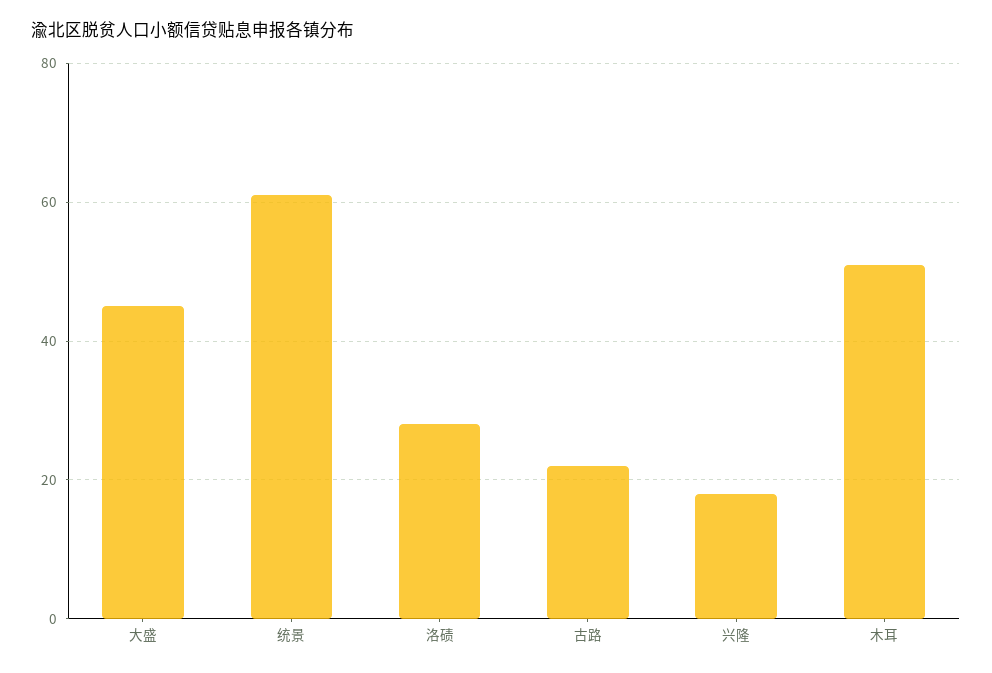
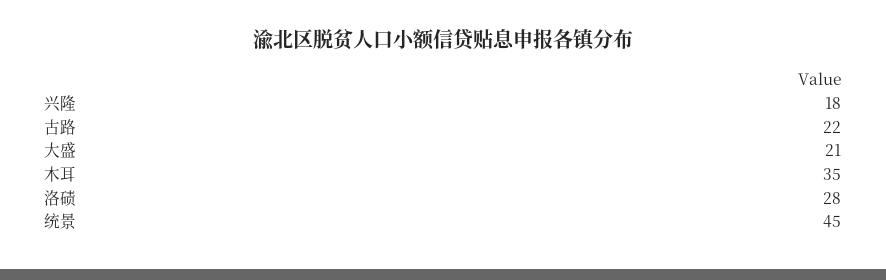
  {
-   "大盛": 45,
+   "大盛": 21,
-   "统景": 60,
+   "统景": 45,
    "洛碛": 28,
    "古路": 22,
    "兴隆": 18,
-   "木耳": 50
+   "木耳": 35
  }

